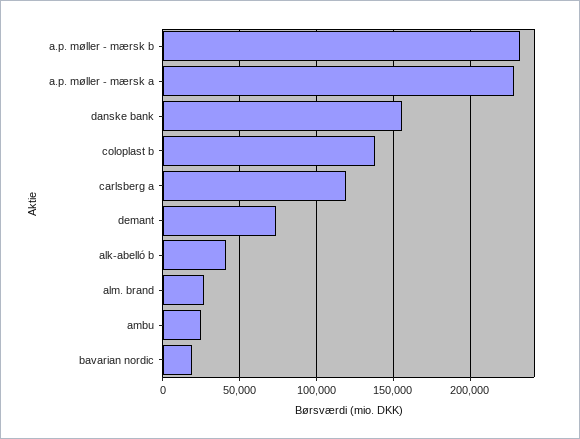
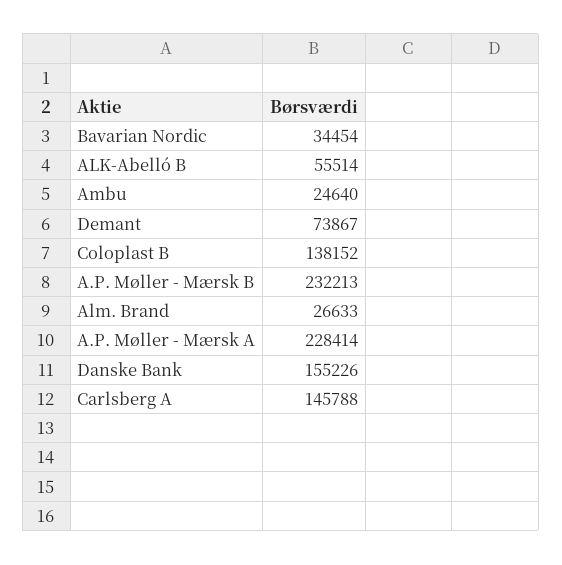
  {
    "a.p. møller - mærsk b": 232213,
    "a.p. møller - mærsk a": 228414,
    "danske bank": 155226,
    "coloplast b": 138152,
-   "carlsberg a": 120000,
+   "carlsberg a": 145788,
    "demant": 73867,
-   "alk-abelló b": 40000,
+   "alk-abelló b": 55514,
    "alm. brand": 26633,
    "ambu": 24640,
-   "bavarian nordic": 20000
+   "bavarian nordic": 34454
  }

